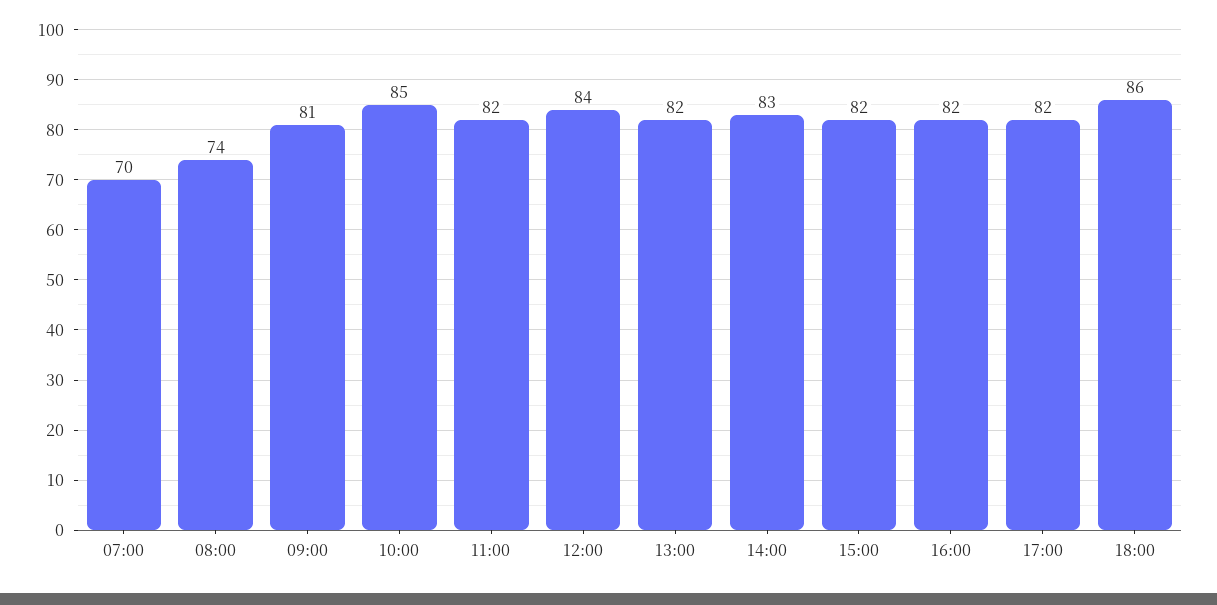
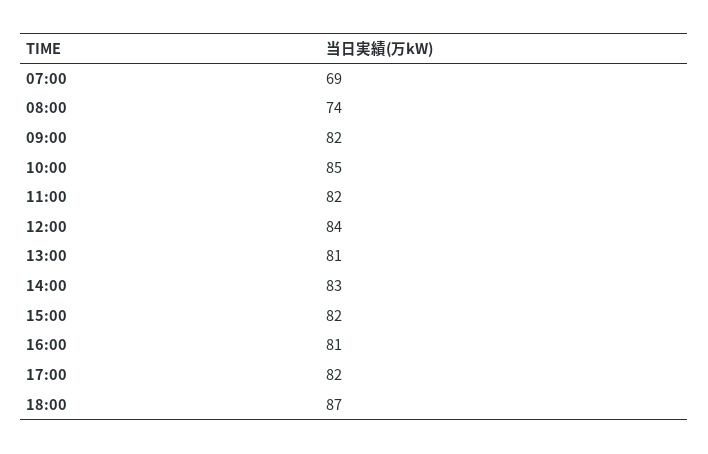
  {
-   "07:00": 70,
+   "07:00": 69,
    "08:00": 74,
-   "09:00": 81,
+   "09:00": 82,
    "10:00": 85,
    "11:00": 82,
    "12:00": 84,
-   "13:00": 82,
+   "13:00": 81,
    "14:00": 83,
    "15:00": 82,
-   "16:00": 82,
+   "16:00": 81,
    "17:00": 82,
-   "18:00": 86
+   "18:00": 87
  }

